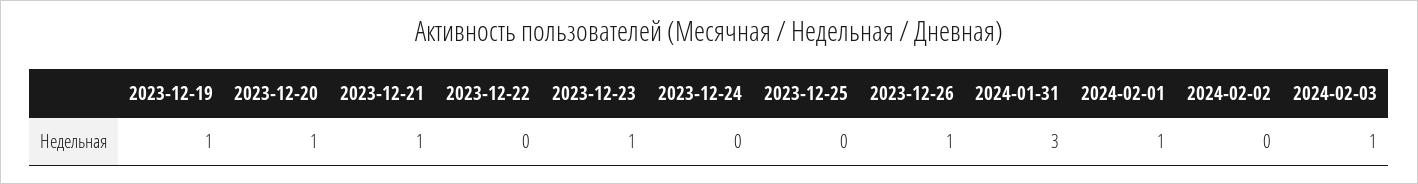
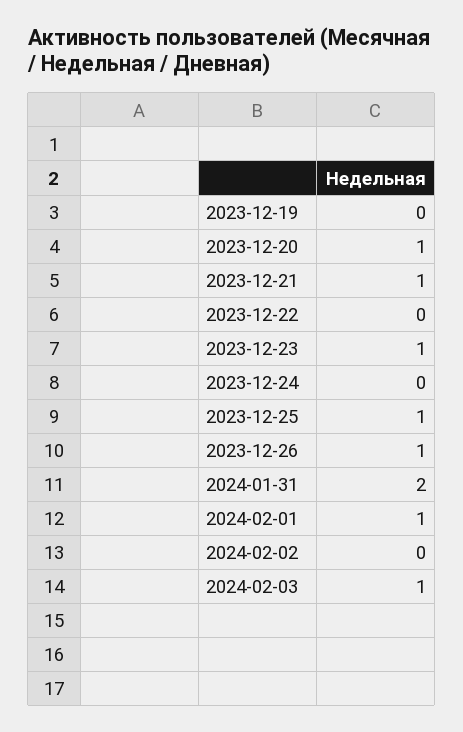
  {
-   "2023-12-19": 1,
+   "2023-12-19": 0,
    "2023-12-20": 1,
    "2023-12-21": 1,
    "2023-12-22": 0,
    "2023-12-23": 1,
    "2023-12-24": 0,
-   "2023-12-25": 0,
+   "2023-12-25": 1,
    "2023-12-26": 1,
-   "2024-01-31": 3,
+   "2024-01-31": 2,
    "2024-02-01": 1,
    "2024-02-02": 0,
    "2024-02-03": 1
  }

